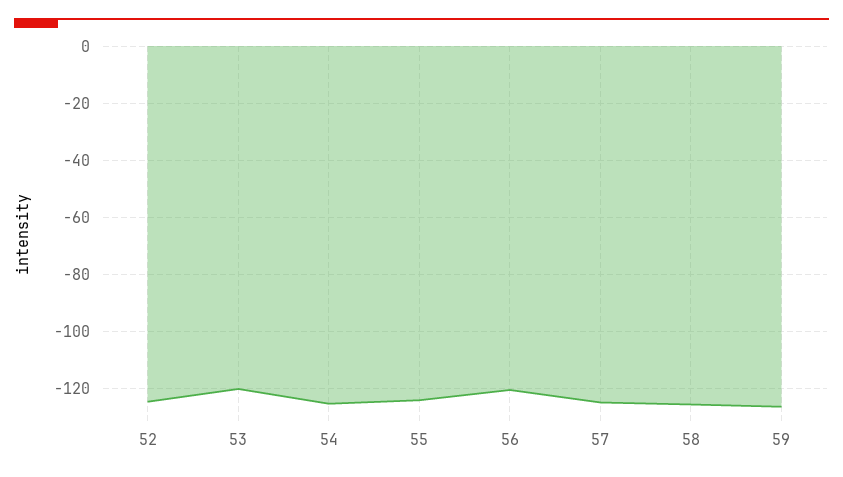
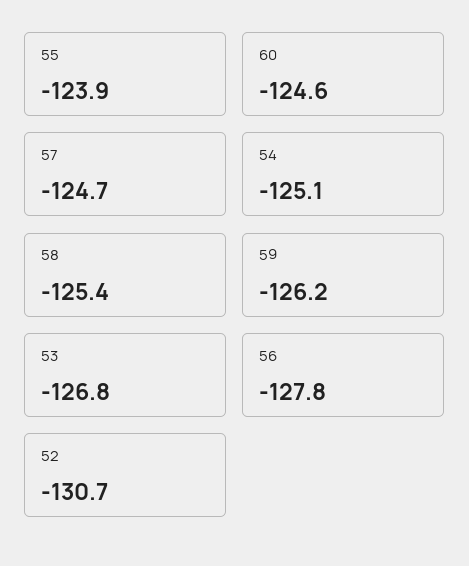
  {
-   "52": -125,
+   "52": -130.7,
-   "53": -120,
+   "53": -126.8,
    "54": -125.1,
    "55": -123.9,
-   "56": -120,
+   "56": -127.8,
    "57": -124.7,
    "58": -125.4,
-   "59": -126.2
+   "59": -126.2,
+   "60": -124.6
  }

